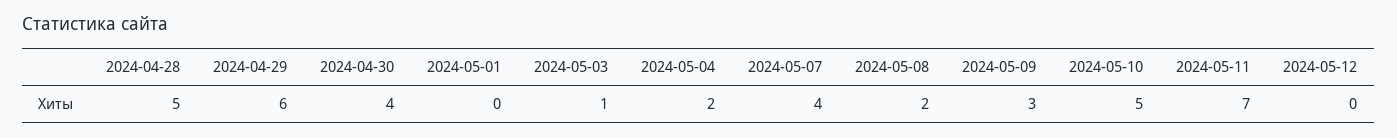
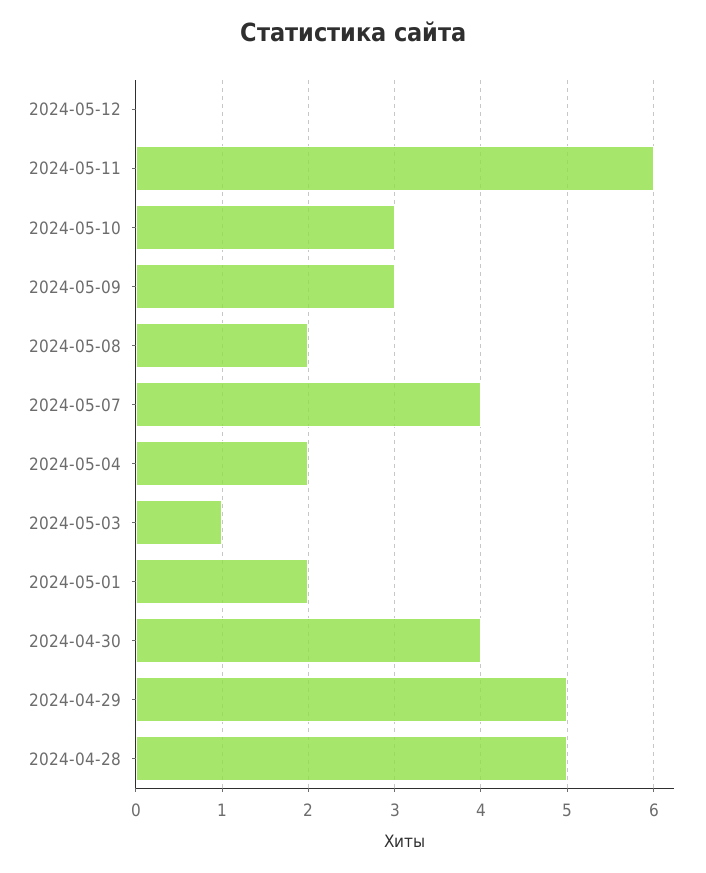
  {
    "2024-04-28": 5,
-   "2024-04-29": 6,
+   "2024-04-29": 5,
    "2024-04-30": 4,
-   "2024-05-01": 0,
+   "2024-05-01": 2,
    "2024-05-03": 1,
    "2024-05-04": 2,
    "2024-05-07": 4,
    "2024-05-08": 2,
    "2024-05-09": 3,
-   "2024-05-10": 5,
+   "2024-05-10": 3,
-   "2024-05-11": 7,
+   "2024-05-11": 6,
    "2024-05-12": 0
  }

